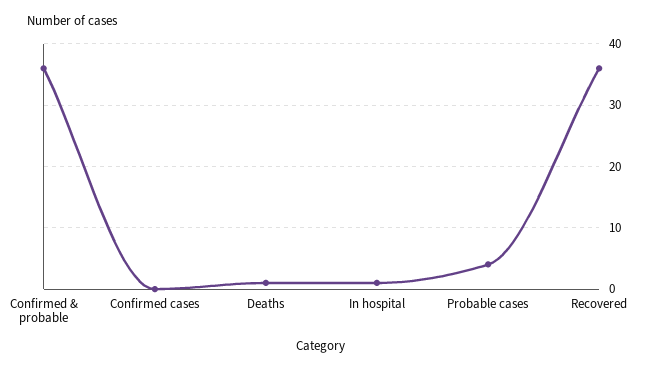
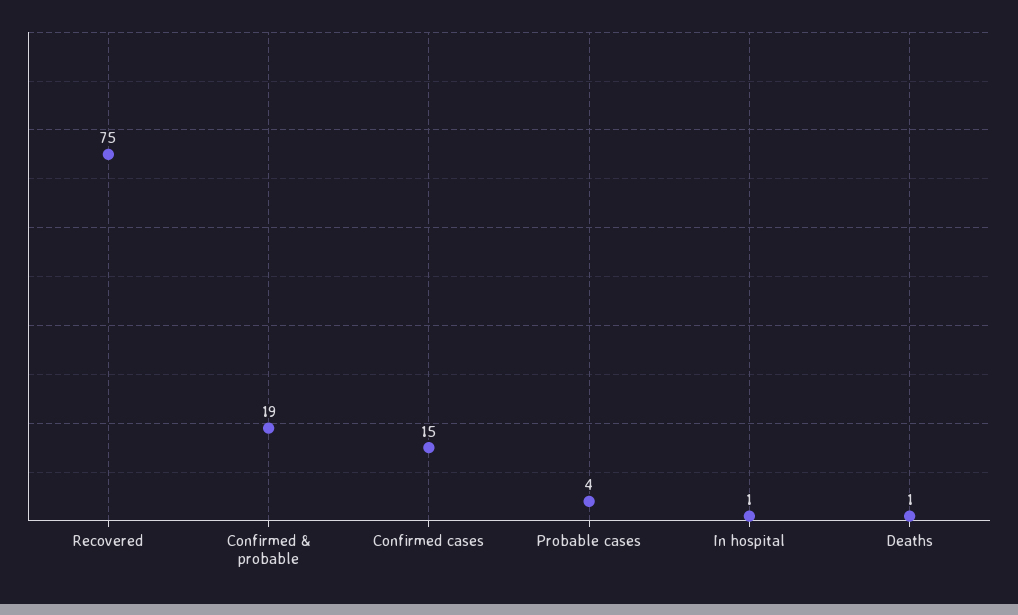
  {
-   "Confirmed & probable": 36,
+   "Confirmed & probable": 19,
-   "Confirmed cases": 0,
+   "Confirmed cases": 15,
    "Deaths": 1,
    "In hospital": 1,
    "Probable cases": 4,
-   "Recovered": 36
+   "Recovered": 75
  }

